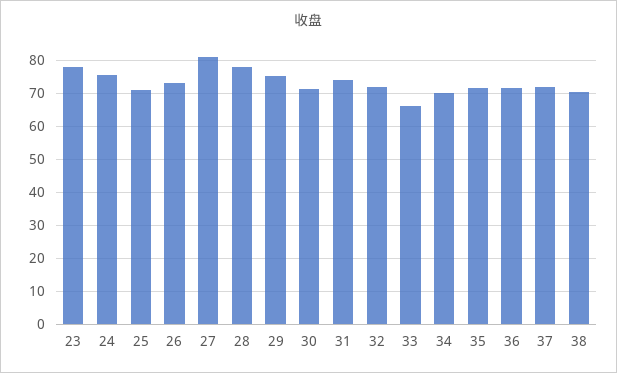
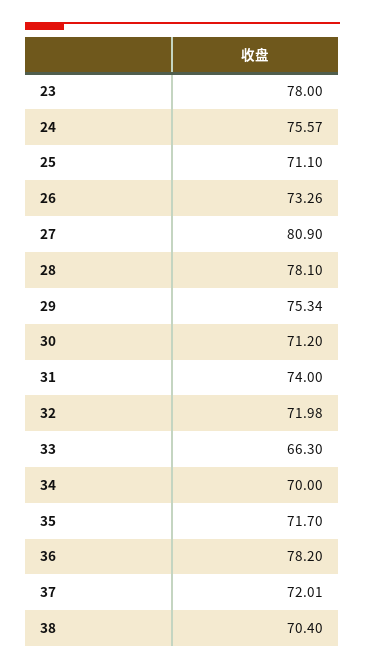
  {
    "23": 78,
    "24": 75.57,
    "25": 71.1,
    "26": 73.26,
    "27": 80.9,
    "28": 78.1,
    "29": 75.34,
    "30": 71.2,
    "31": 74,
    "32": 71.98,
    "33": 66.3,
    "34": 70,
    "35": 71.7,
-   "36": 72,
+   "36": 78.2,
    "37": 72.01,
    "38": 70.4
  }

